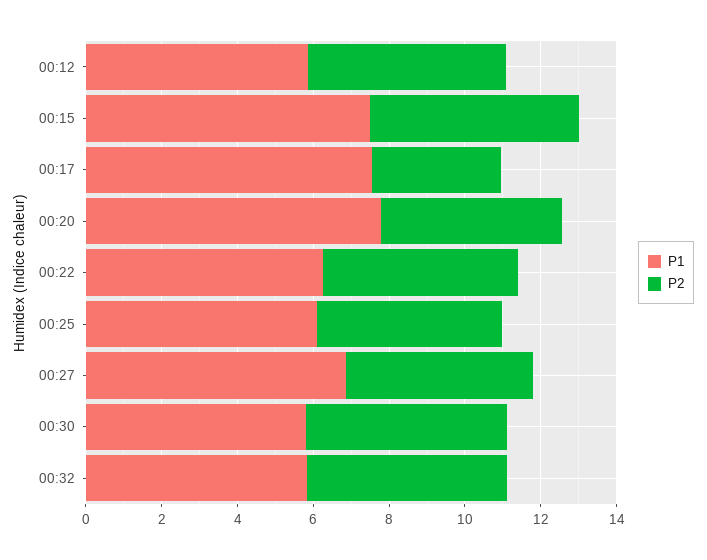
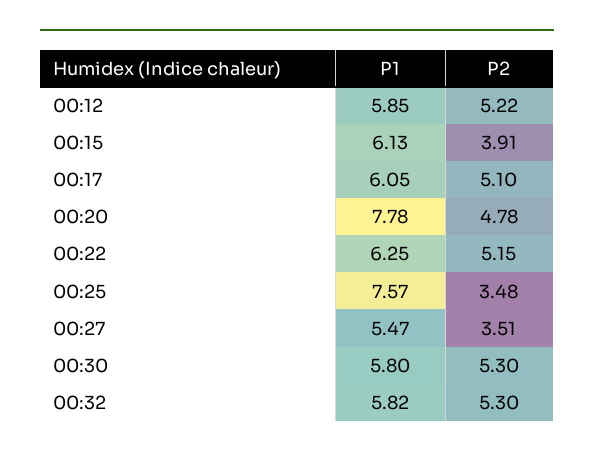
  {
    "P1": {
      "00:12": 5.85,
-     "00:15": 7.5,
+     "00:15": 6.13,
-     "00:17": 7.5,
+     "00:17": 6.05,
      "00:20": 7.78,
      "00:22": 6.25,
-     "00:25": 6,
+     "00:25": 7.57,
-     "00:27": 7,
+     "00:27": 5.47,
      "00:30": 5.8,
      "00:32": 5.82
    },
    "P2": {
      "00:12": 5.22,
-     "00:15": 5.5,
+     "00:15": 3.91,
-     "00:17": 3.5,
+     "00:17": 5.1,
      "00:20": 4.78,
      "00:22": 5.15,
-     "00:25": 5,
+     "00:25": 3.48,
-     "00:27": 5,
+     "00:27": 3.51,
      "00:30": 5.3,
      "00:32": 5.3
    }
  }

